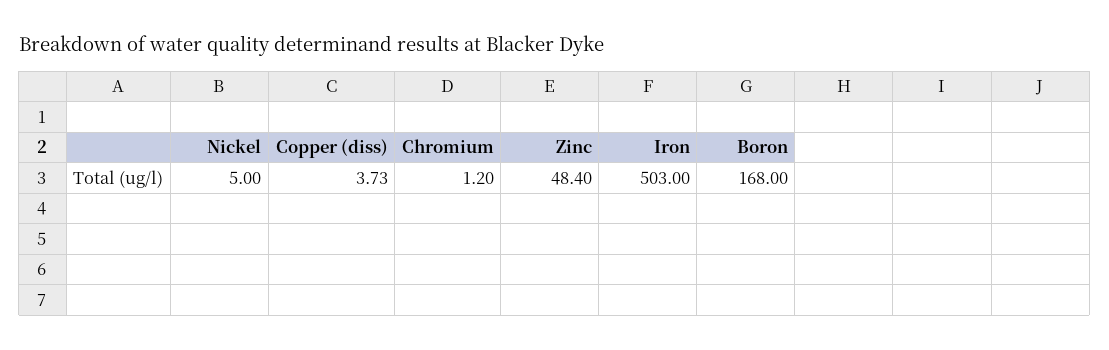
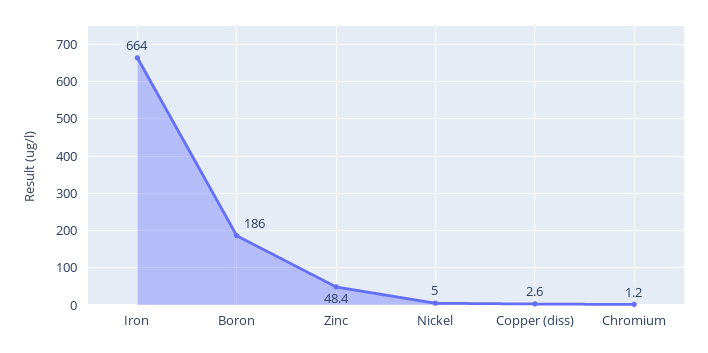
  {
    "Nickel": 5,
-   "Copper (diss)": 3.73,
+   "Copper (diss)": 2.6,
    "Chromium": 1.2,
    "Zinc": 48.4,
-   "Iron": 503,
+   "Iron": 664,
-   "Boron": 168
+   "Boron": 186
  }

